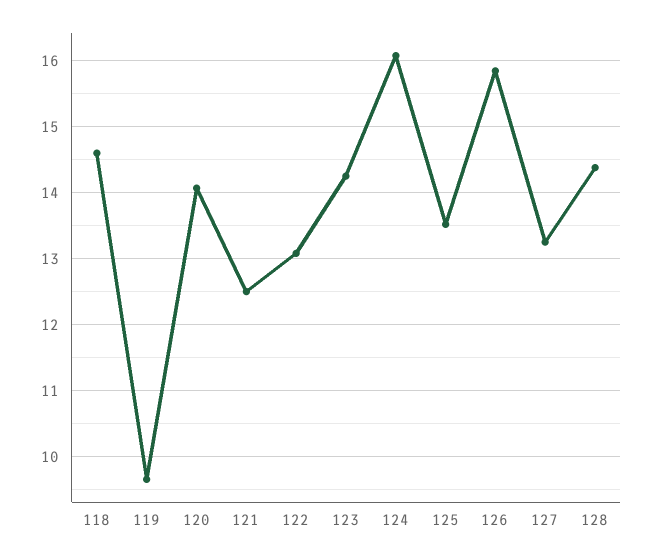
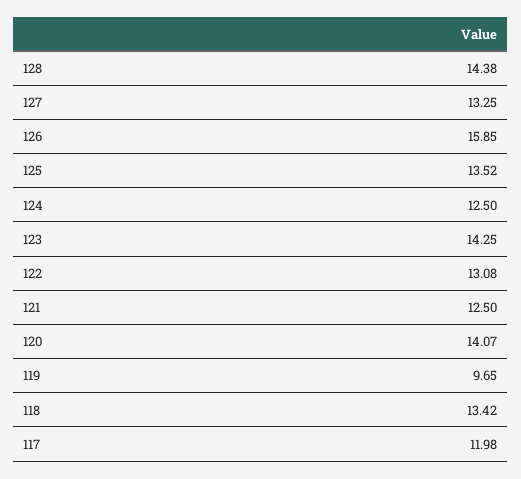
  {
-   "118": 14.6,
+   "118": 13.42,
    "119": 9.65,
    "120": 14.07,
    "121": 12.5,
    "122": 13.08,
    "123": 14.25,
-   "124": 16.1,
+   "124": 12.5,
    "125": 13.52,
    "126": 15.85,
    "127": 13.25,
-   "128": 14.38
+   "128": 14.38,
+   "117": 11.98
  }

